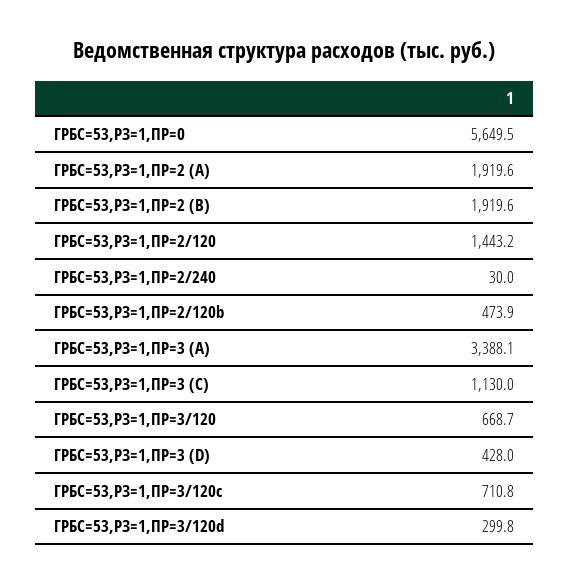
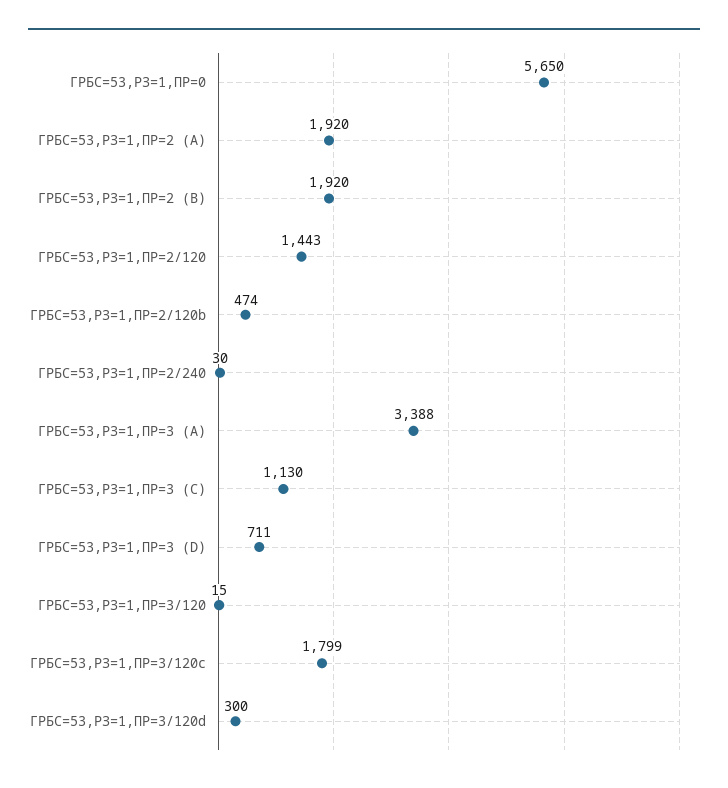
  {
    "ГРБС=53,РЗ=1,ПР=0": 5649.5,
    "ГРБС=53,РЗ=1,ПР=2 (A)": 1919.6,
    "ГРБС=53,РЗ=1,ПР=2 (B)": 1919.6,
    "ГРБС=53,РЗ=1,ПР=2/120": 1443.2,
    "ГРБС=53,РЗ=1,ПР=2/240": 30,
    "ГРБС=53,РЗ=1,ПР=2/120b": 473.9,
    "ГРБС=53,РЗ=1,ПР=3 (A)": 3388.1,
    "ГРБС=53,РЗ=1,ПР=3 (C)": 1130,
-   "ГРБС=53,РЗ=1,ПР=3/120": 668.7,
+   "ГРБС=53,РЗ=1,ПР=3/120": 15,
-   "ГРБС=53,РЗ=1,ПР=3 (D)": 428,
+   "ГРБС=53,РЗ=1,ПР=3 (D)": 711,
-   "ГРБС=53,РЗ=1,ПР=3/120c": 710.8,
+   "ГРБС=53,РЗ=1,ПР=3/120c": 1799,
    "ГРБС=53,РЗ=1,ПР=3/120d": 299.8
  }

